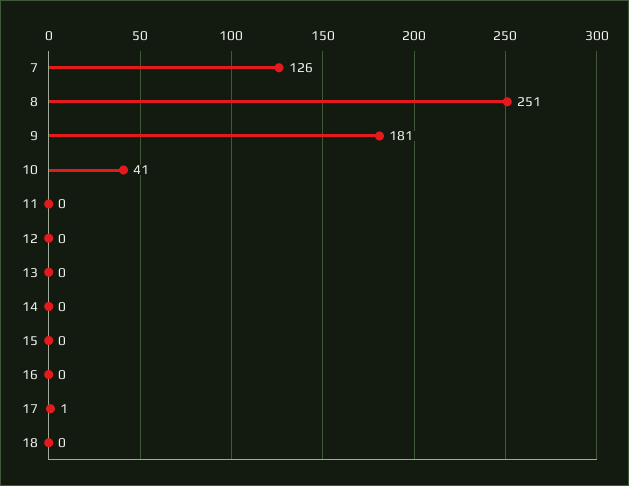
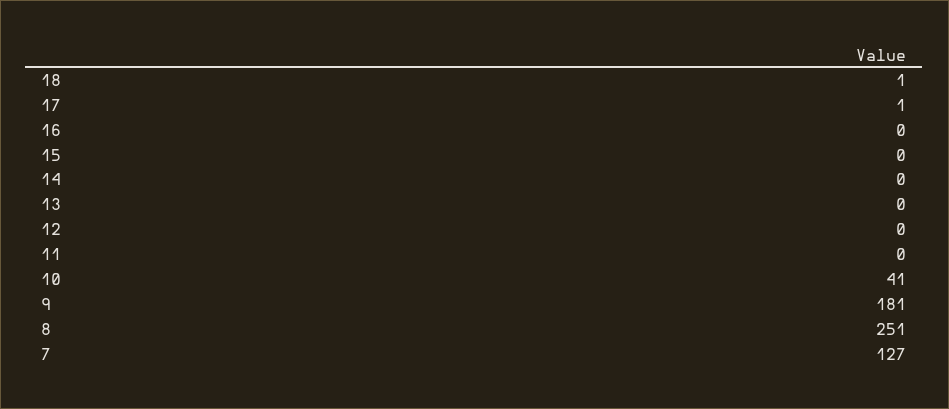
  {
-   "7": 126,
+   "7": 127,
    "8": 251,
    "9": 181,
    "10": 41,
    "11": 0,
    "12": 0,
    "13": 0,
    "14": 0,
    "15": 0,
    "16": 0,
    "17": 1,
-   "18": 0
+   "18": 1
  }

